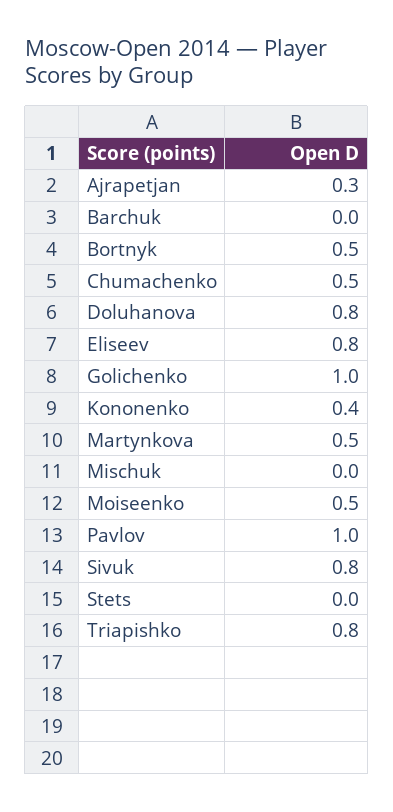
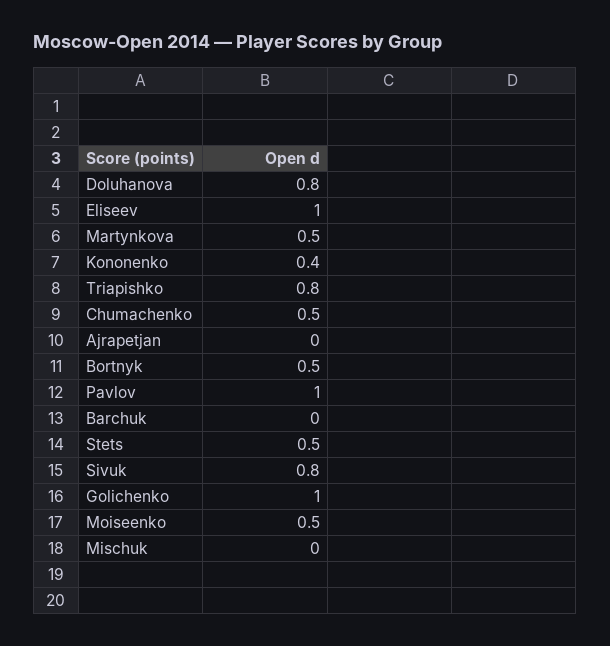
  {
-   "Ajrapetjan": 0.3,
+   "Ajrapetjan": 0,
    "Barchuk": 0,
    "Bortnyk": 0.5,
    "Chumachenko": 0.5,
    "Doluhanova": 0.8,
-   "Eliseev": 0.8,
+   "Eliseev": 1,
    "Golichenko": 1,
    "Kononenko": 0.4,
    "Martynkova": 0.5,
    "Mischuk": 0,
    "Moiseenko": 0.5,
    "Pavlov": 1,
    "Sivuk": 0.8,
-   "Stets": 0,
+   "Stets": 0.5,
    "Triapishko": 0.8
  }

